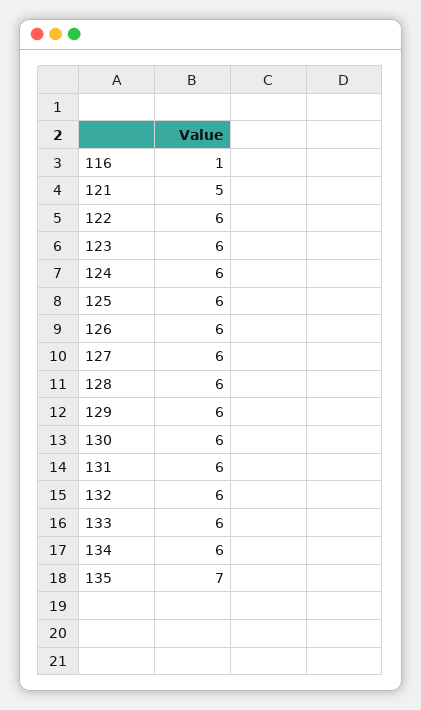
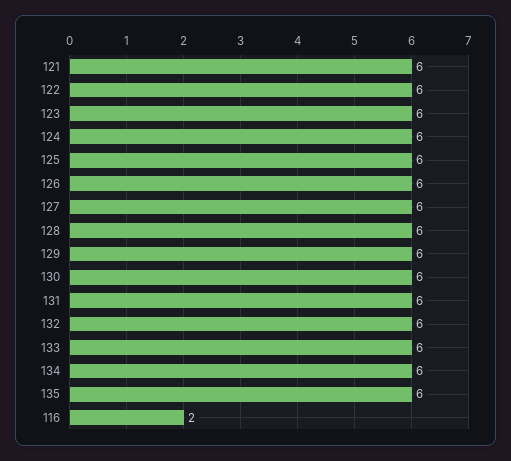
  {
-   "116": 1,
+   "116": 2,
-   "121": 5,
+   "121": 6,
    "122": 6,
    "123": 6,
    "124": 6,
    "125": 6,
    "126": 6,
    "127": 6,
    "128": 6,
    "129": 6,
    "130": 6,
    "131": 6,
    "132": 6,
    "133": 6,
    "134": 6,
-   "135": 7
+   "135": 6
  }

